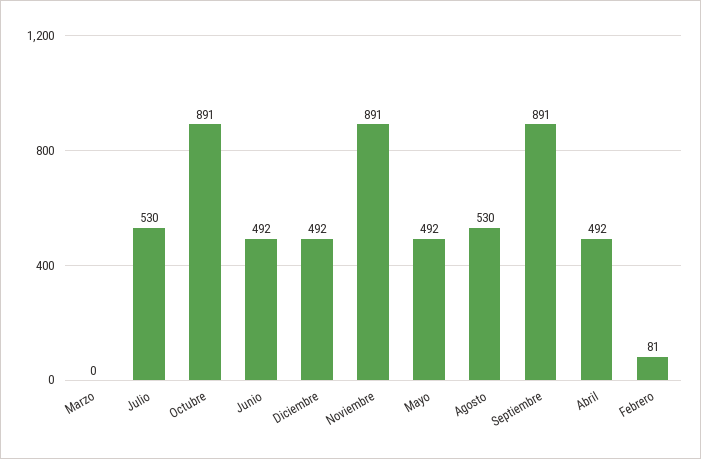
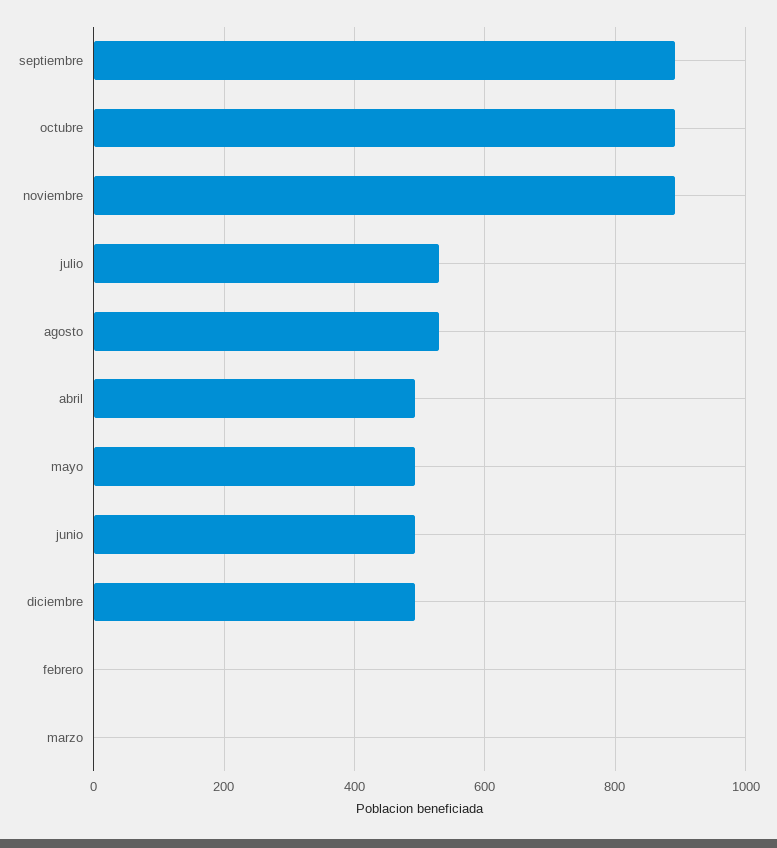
  {
    "Marzo": 0,
    "Julio": 530,
    "Octubre": 891,
    "Junio": 492,
    "Diciembre": 492,
    "Noviembre": 891,
    "Mayo": 492,
    "Agosto": 530,
    "Septiembre": 891,
    "Abril": 492,
-   "Febrero": 81
+   "Febrero": 0
  }

